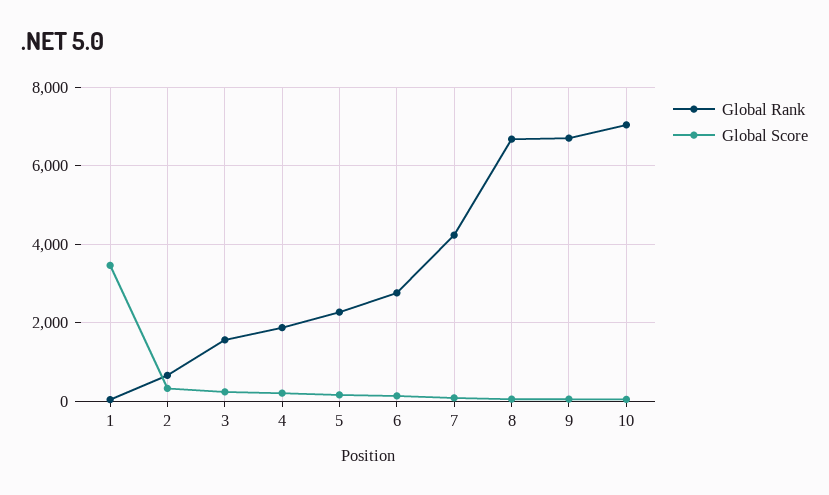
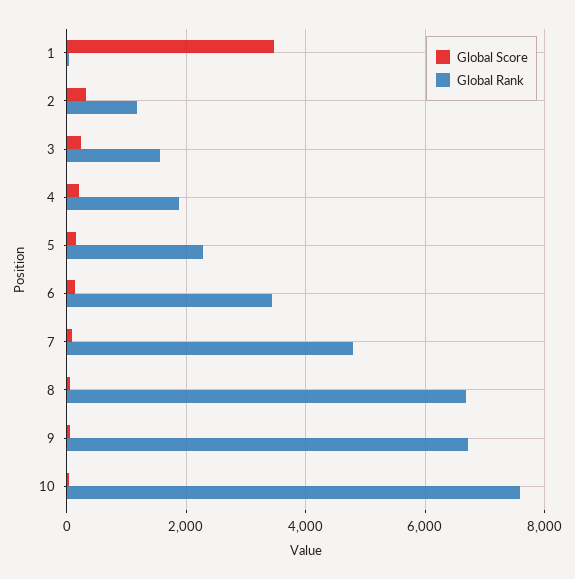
  {
    "Global Rank": {
      "1": 0,
-     "2": 600,
+     "2": 1200,
      "3": 1600,
      "4": 1800,
      "5": 2200,
-     "6": 2800,
+     "6": 3400,
-     "7": 4200,
+     "7": 4800,
      "8": 6600,
      "9": 6800,
-     "10": 7000
+     "10": 7600
    },
    "Global Score": {
      "1": 3400,
      "2": 400,
      "3": 200,
      "4": 200,
      "5": 200,
      "6": 200,
      "7": 0,
      "8": 0,
      "9": 0,
      "10": 0
    }
  }

